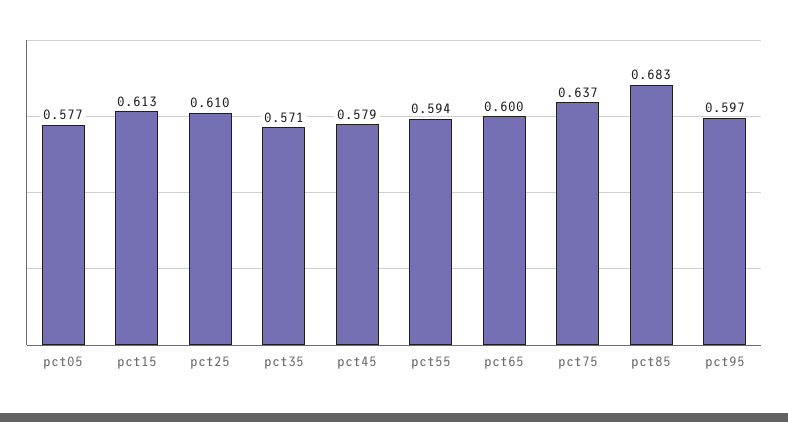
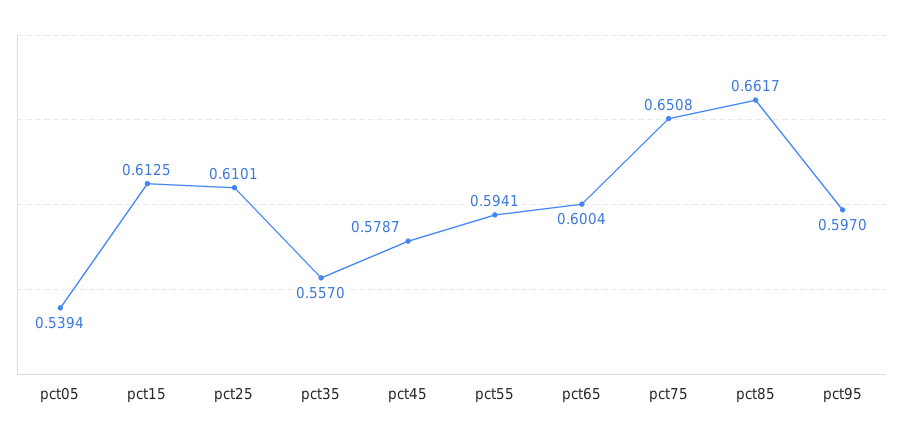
  {
-   "pct05": 0.577,
+   "pct05": 0.5394,
    "pct15": 0.6125,
    "pct25": 0.6101,
-   "pct35": 0.571,
+   "pct35": 0.557,
    "pct45": 0.5787,
    "pct55": 0.5941,
    "pct65": 0.6004,
-   "pct75": 0.637,
+   "pct75": 0.6508,
-   "pct85": 0.683,
+   "pct85": 0.6617,
    "pct95": 0.597
  }

